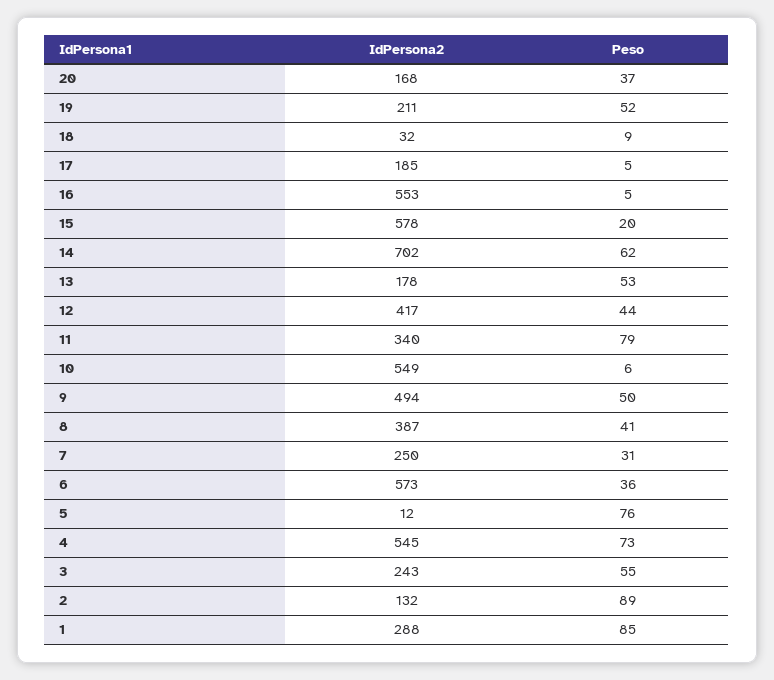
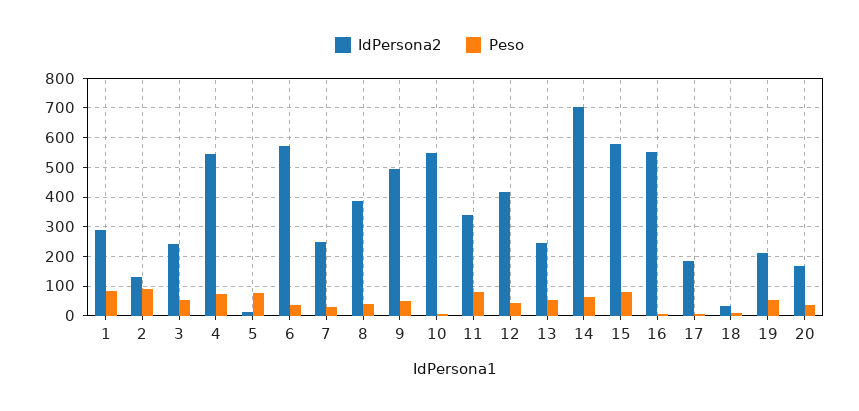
  {
    "IdPersona2": {
      "20": 168,
      "19": 211,
      "18": 32,
      "17": 185,
      "16": 553,
      "15": 578,
      "14": 702,
-     "13": 178,
+     "13": 250,
      "12": 417,
      "11": 340,
      "10": 549,
      "9": 494,
      "8": 387,
      "7": 250,
      "6": 573,
      "5": 12,
      "4": 545,
      "3": 243,
      "2": 132,
      "1": 288
    },
    "Peso": {
      "20": 37,
      "19": 52,
      "18": 9,
      "17": 5,
      "16": 5,
-     "15": 20,
+     "15": 75,
      "14": 62,
      "13": 53,
      "12": 44,
      "11": 79,
      "10": 6,
      "9": 50,
      "8": 41,
      "7": 31,
      "6": 36,
      "5": 76,
      "4": 73,
      "3": 55,
      "2": 89,
      "1": 85
    }
  }

